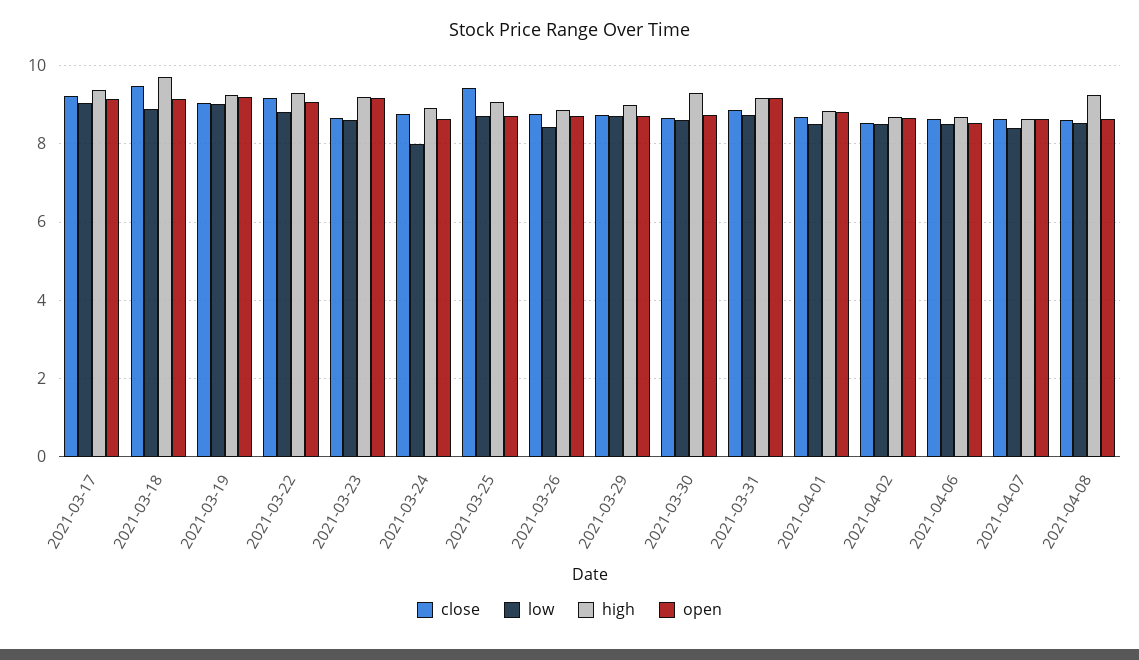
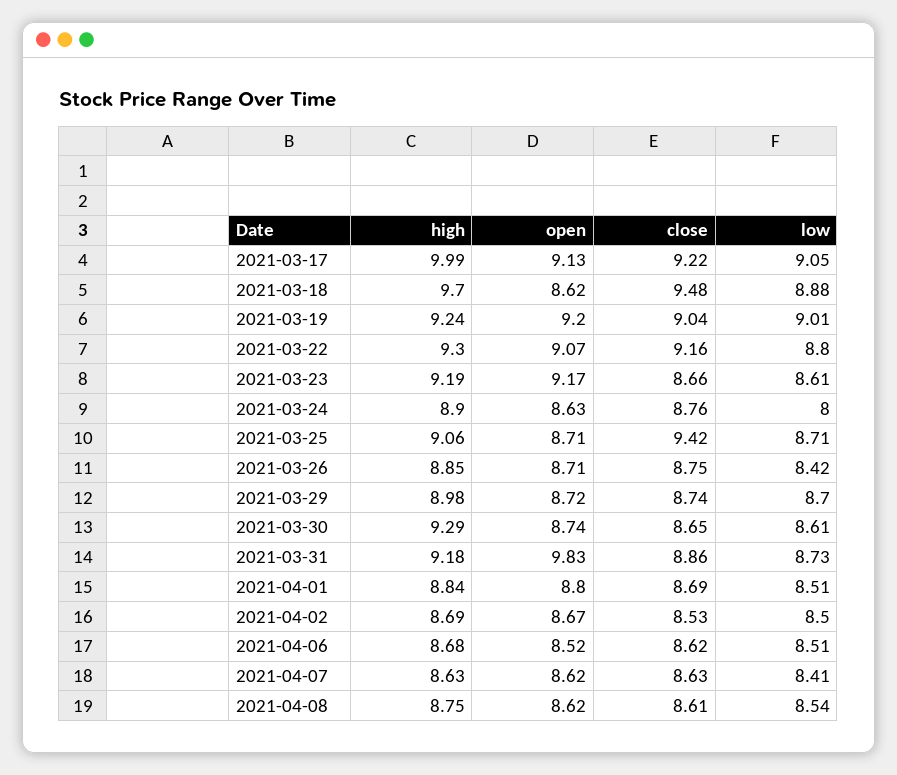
  {
    "close": {
      "2021-03-17": 9.22,
      "2021-03-18": 9.48,
      "2021-03-19": 9.04,
      "2021-03-22": 9.16,
      "2021-03-23": 8.66,
      "2021-03-24": 8.76,
      "2021-03-25": 9.42,
      "2021-03-26": 8.75,
      "2021-03-29": 8.74,
      "2021-03-30": 8.65,
      "2021-03-31": 8.86,
      "2021-04-01": 8.69,
      "2021-04-02": 8.53,
      "2021-04-06": 8.62,
      "2021-04-07": 8.63,
      "2021-04-08": 8.61
    },
    "low": {
      "2021-03-17": 9.05,
      "2021-03-18": 8.88,
      "2021-03-19": 9.01,
      "2021-03-22": 8.8,
      "2021-03-23": 8.61,
      "2021-03-24": 8,
      "2021-03-25": 8.71,
      "2021-03-26": 8.42,
      "2021-03-29": 8.7,
      "2021-03-30": 8.61,
      "2021-03-31": 8.73,
      "2021-04-01": 8.51,
      "2021-04-02": 8.5,
      "2021-04-06": 8.51,
      "2021-04-07": 8.41,
      "2021-04-08": 8.54
    },
    "high": {
-     "2021-03-17": 9.4,
+     "2021-03-17": 9.99,
      "2021-03-18": 9.7,
      "2021-03-19": 9.24,
      "2021-03-22": 9.3,
      "2021-03-23": 9.19,
      "2021-03-24": 8.9,
      "2021-03-25": 9.06,
      "2021-03-26": 8.85,
      "2021-03-29": 8.98,
      "2021-03-30": 9.29,
      "2021-03-31": 9.18,
      "2021-04-01": 8.84,
      "2021-04-02": 8.69,
      "2021-04-06": 8.68,
      "2021-04-07": 8.63,
-     "2021-04-08": 9.2
+     "2021-04-08": 8.75
    },
    "open": {
      "2021-03-17": 9.13,
-     "2021-03-18": 9.2,
+     "2021-03-18": 8.62,
      "2021-03-19": 9.2,
      "2021-03-22": 9.07,
      "2021-03-23": 9.17,
      "2021-03-24": 8.63,
      "2021-03-25": 8.71,
      "2021-03-26": 8.71,
      "2021-03-29": 8.72,
      "2021-03-30": 8.74,
-     "2021-03-31": 9.2,
+     "2021-03-31": 9.83,
      "2021-04-01": 8.8,
      "2021-04-02": 8.67,
      "2021-04-06": 8.52,
      "2021-04-07": 8.62,
      "2021-04-08": 8.62
    }
  }

